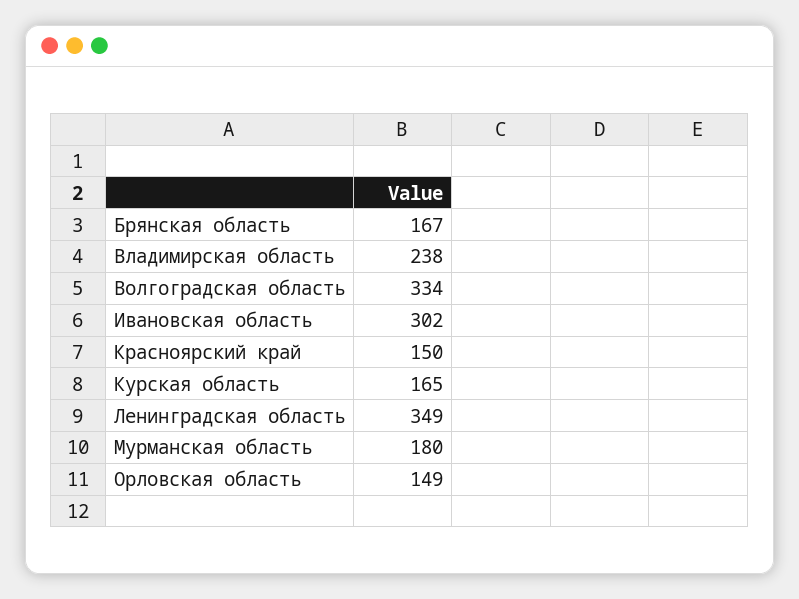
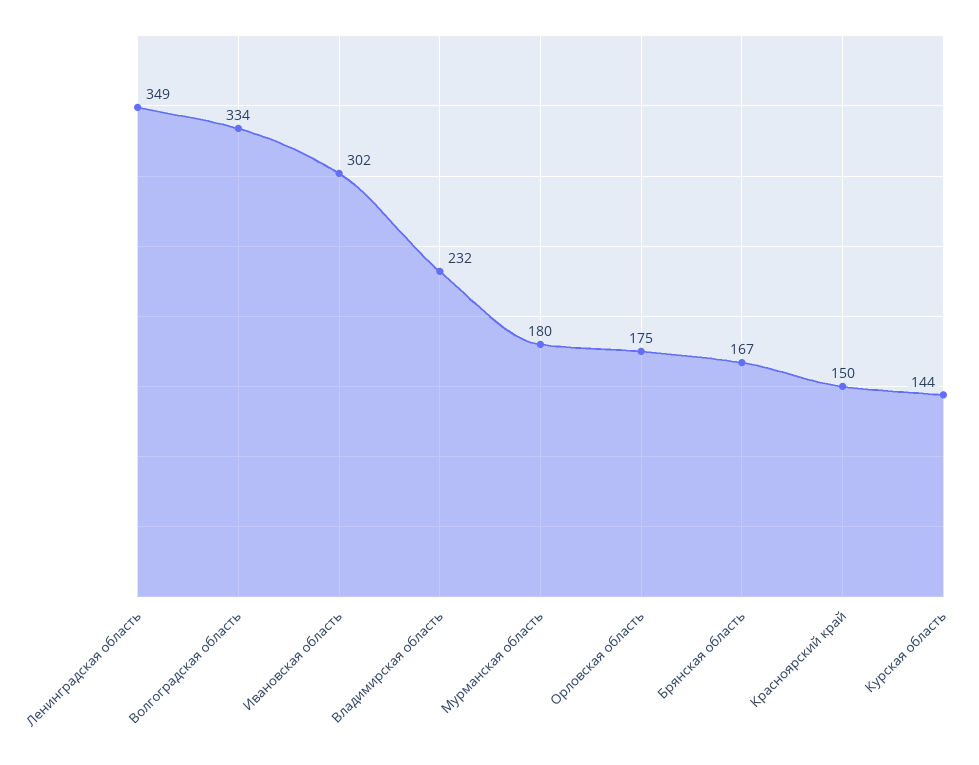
  {
    "Брянская область": 167,
-   "Владимирская область": 238,
+   "Владимирская область": 232,
    "Волгоградская область": 334,
    "Ивановская область": 302,
    "Красноярский край": 150,
-   "Курская область": 165,
+   "Курская область": 144,
    "Ленинградская область": 349,
    "Мурманская область": 180,
-   "Орловская область": 149
+   "Орловская область": 175
  }

